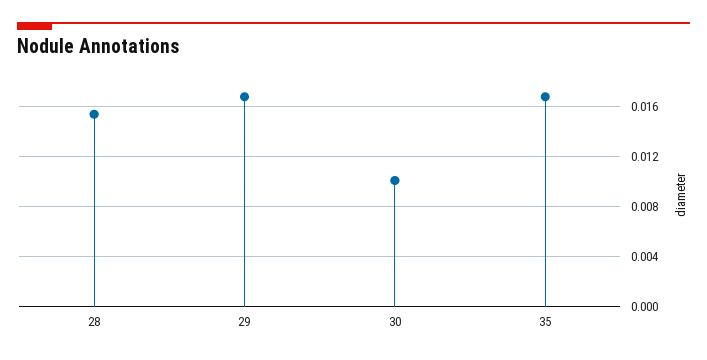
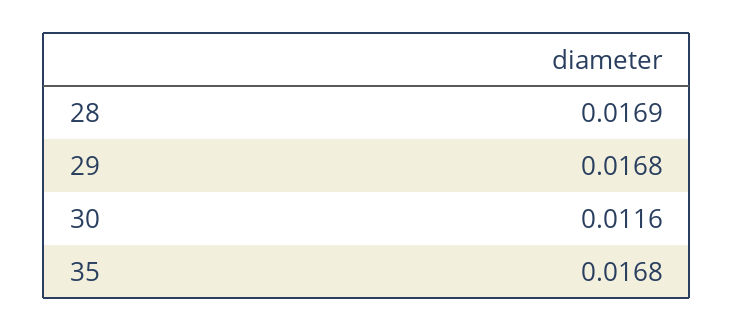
  {
-   "28": 0.0155,
+   "28": 0.0169,
    "29": 0.0168,
-   "30": 0.01,
+   "30": 0.0116,
    "35": 0.0168
  }

